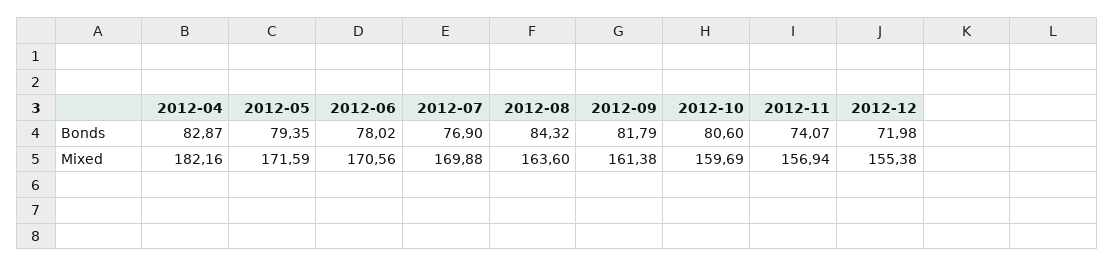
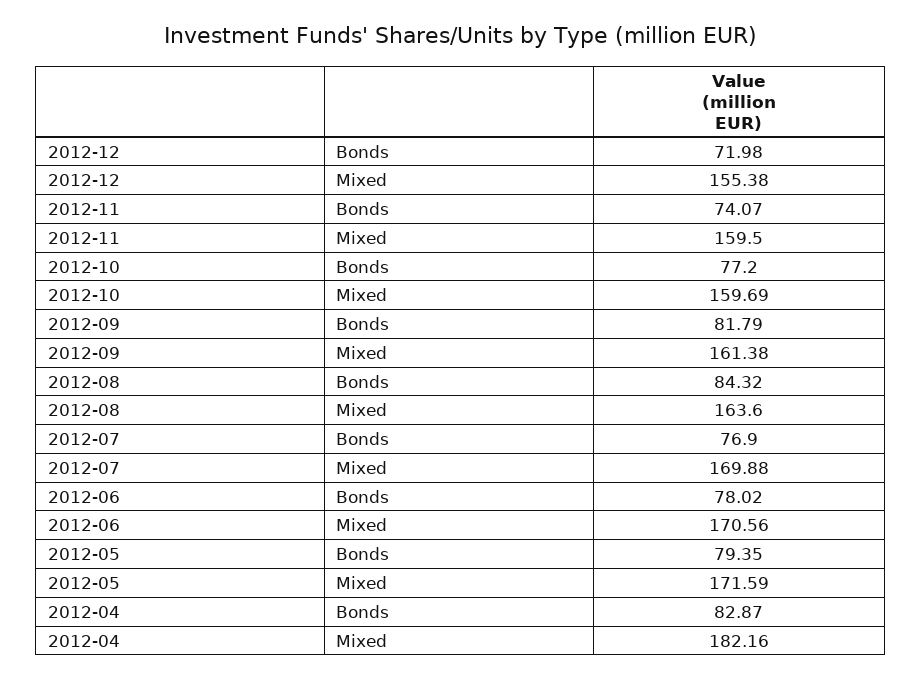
  {
    "2012-04": {
      "Bonds": 82.87,
      "Mixed": 182.16
    },
    "2012-05": {
      "Bonds": 79.35,
      "Mixed": 171.59
    },
    "2012-06": {
      "Bonds": 78.02,
      "Mixed": 170.56
    },
    "2012-07": {
      "Bonds": 76.9,
      "Mixed": 169.88
    },
    "2012-08": {
      "Bonds": 84.32,
      "Mixed": 163.6
    },
    "2012-09": {
      "Bonds": 81.79,
      "Mixed": 161.38
    },
    "2012-10": {
-     "Bonds": 80.6,
+     "Bonds": 77.2,
      "Mixed": 159.69
    },
    "2012-11": {
      "Bonds": 74.07,
-     "Mixed": 156.94
+     "Mixed": 159.5
    },
    "2012-12": {
      "Bonds": 71.98,
      "Mixed": 155.38
    }
  }

